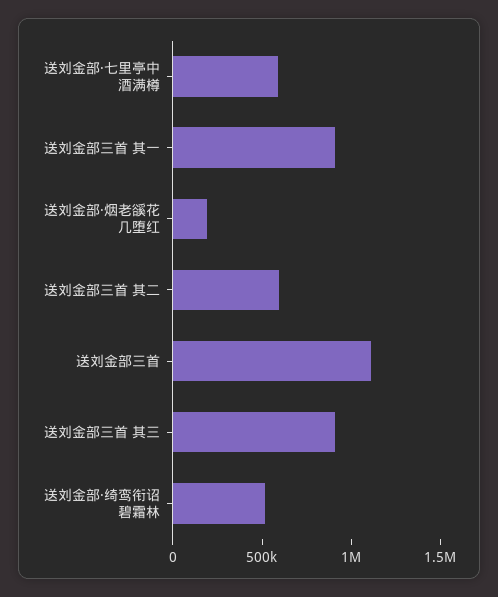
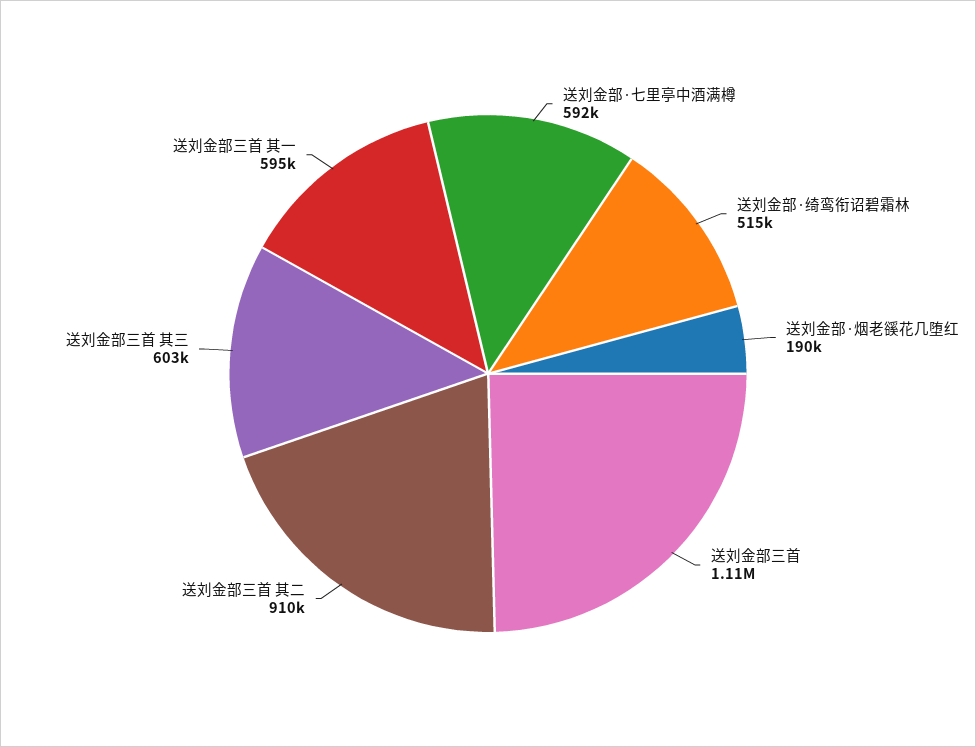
  {
    "送刘金部·七里亭中酒满樽": 592000,
-   "送刘金部三首 其一": 900000,
+   "送刘金部三首 其一": 595000,
    "送刘金部·烟老豀花几堕红": 190000,
-   "送刘金部三首 其二": 600000,
+   "送刘金部三首 其二": 910000,
    "送刘金部三首": 1110000,
-   "送刘金部三首 其三": 900000,
+   "送刘金部三首 其三": 603000,
    "送刘金部·绮鸾衔诏碧霜林": 515000
  }

